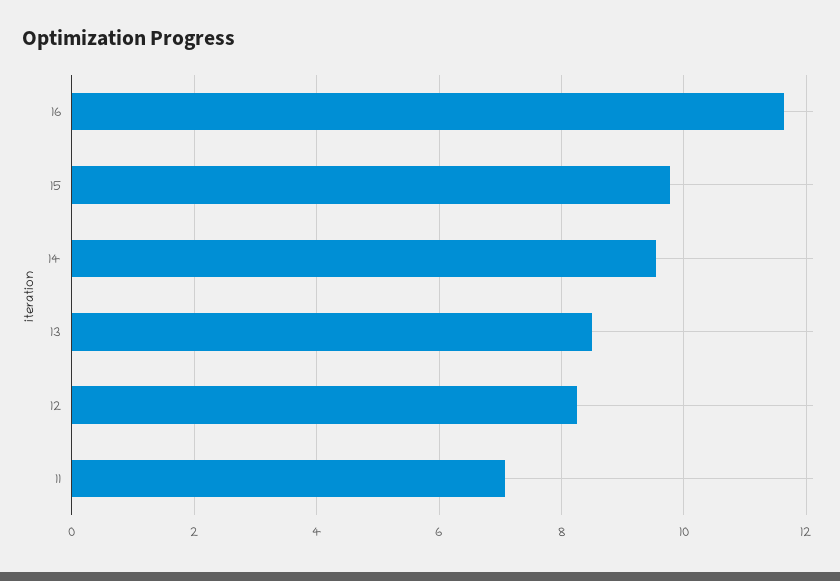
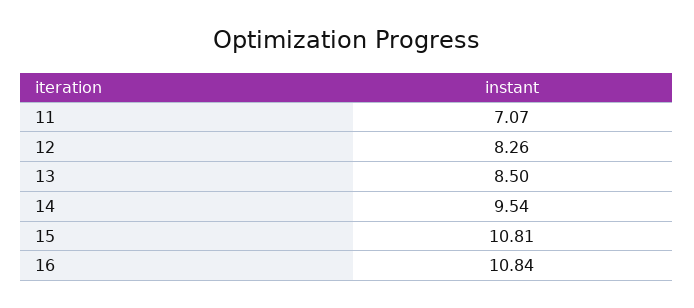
  {
-   "16": 11.6,
+   "16": 10.84,
-   "15": 9.8,
+   "15": 10.81,
    "14": 9.54,
    "13": 8.5,
    "12": 8.26,
    "11": 7.07
  }

